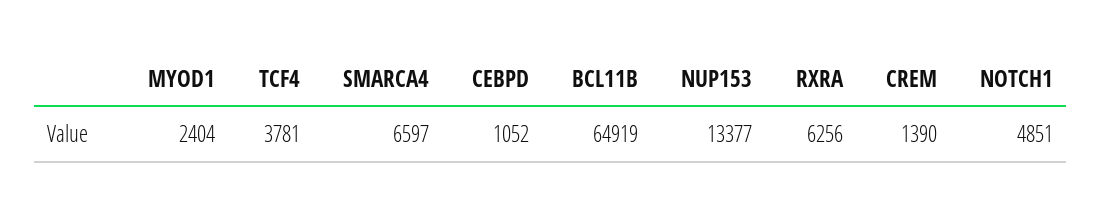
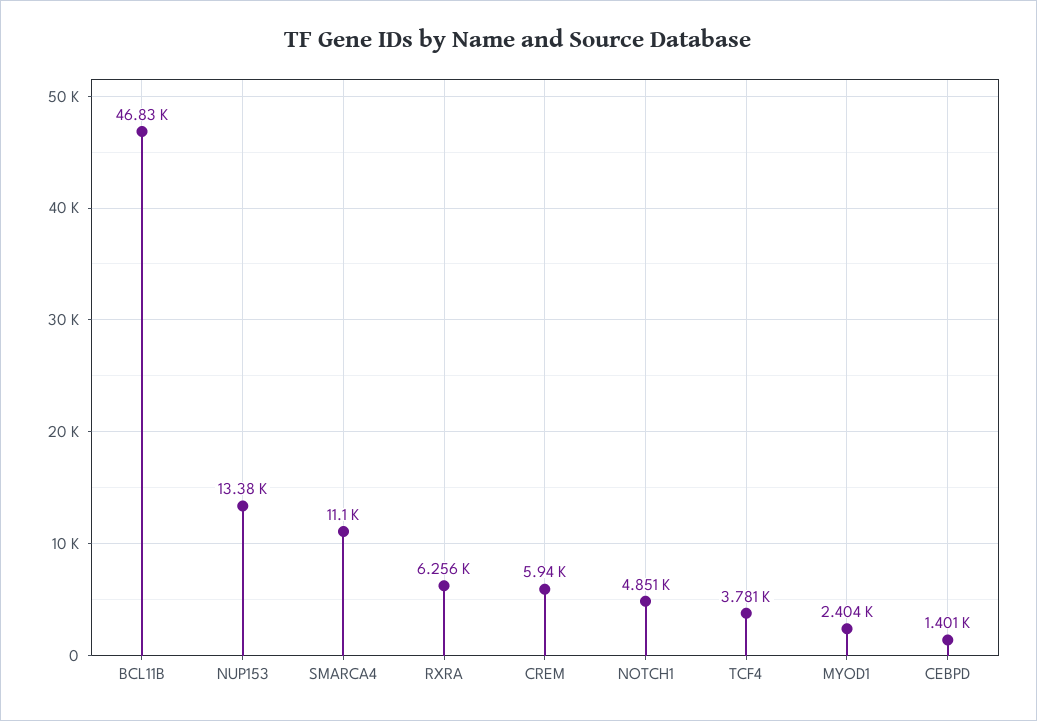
  {
    "MYOD1": 2404,
    "TCF4": 3781,
-   "SMARCA4": 6597,
+   "SMARCA4": 11100,
-   "CEBPD": 1052,
+   "CEBPD": 1401,
-   "BCL11B": 64919,
+   "BCL11B": 46830,
    "NUP153": 13377,
    "RXRA": 6256,
-   "CREM": 1390,
+   "CREM": 5940,
    "NOTCH1": 4851
  }

